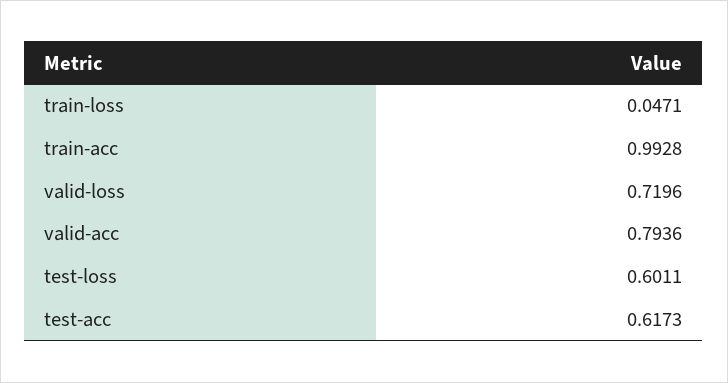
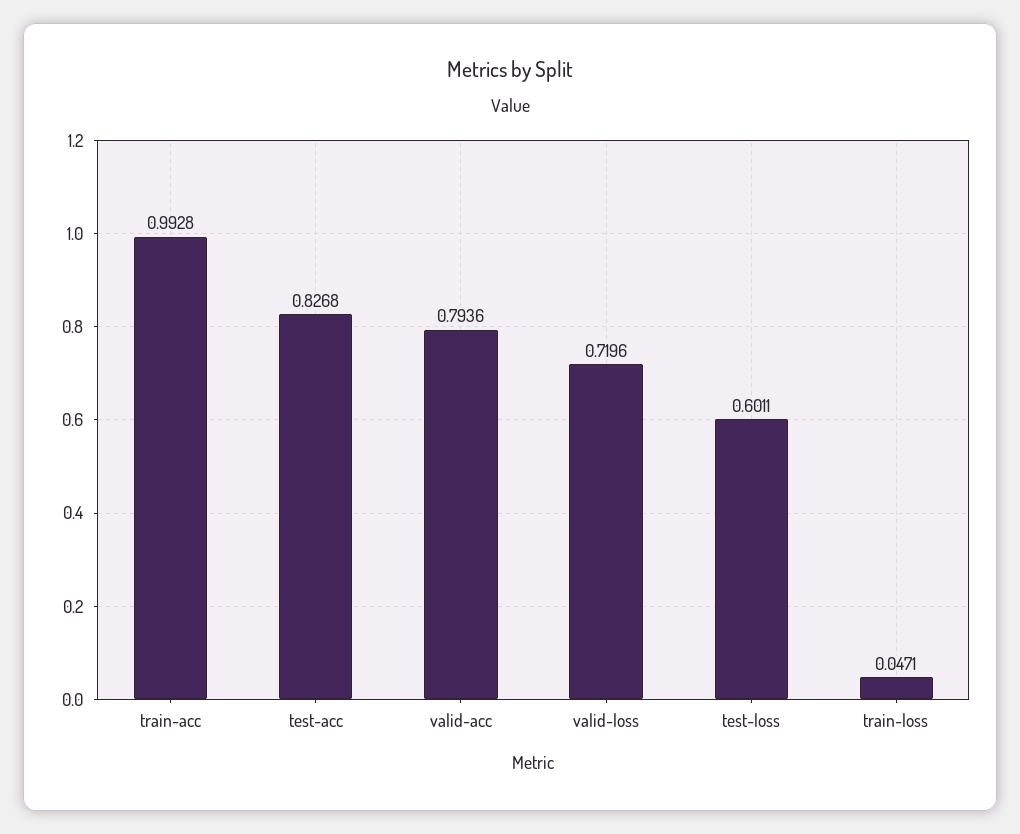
  {
    "train-loss": 0.0471,
    "train-acc": 0.9928,
    "valid-loss": 0.7196,
    "valid-acc": 0.7936,
    "test-loss": 0.6011,
-   "test-acc": 0.6173
+   "test-acc": 0.8268
  }

